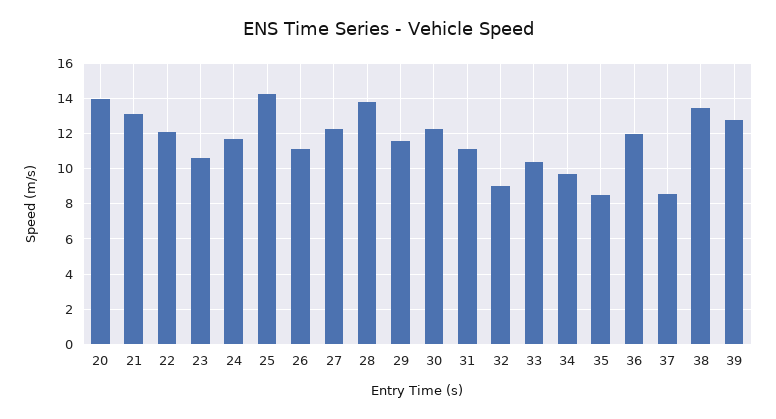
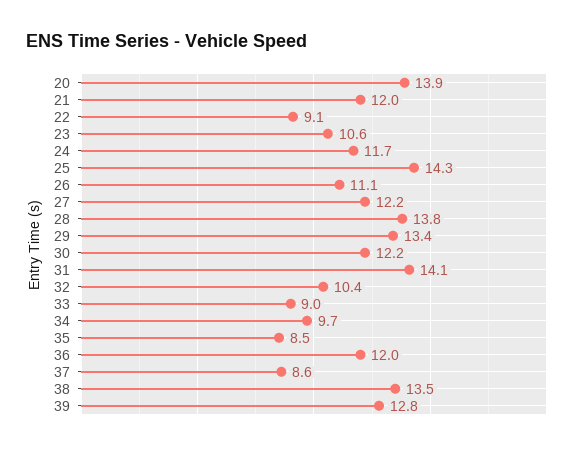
  {
    "20": 13.9,
-   "21": 13,
+   "21": 12,
-   "22": 12,
+   "22": 9.1,
    "23": 10.6,
    "24": 11.7,
    "25": 14.3,
    "26": 11.1,
    "27": 12.2,
    "28": 13.8,
-   "29": 11.5,
+   "29": 13.4,
    "30": 12.2,
-   "31": 11,
+   "31": 14.1,
-   "32": 9,
+   "32": 10.4,
-   "33": 10.5,
+   "33": 9,
    "34": 9.7,
    "35": 8.5,
    "36": 12,
    "37": 8.6,
    "38": 13.5,
    "39": 12.8
  }

